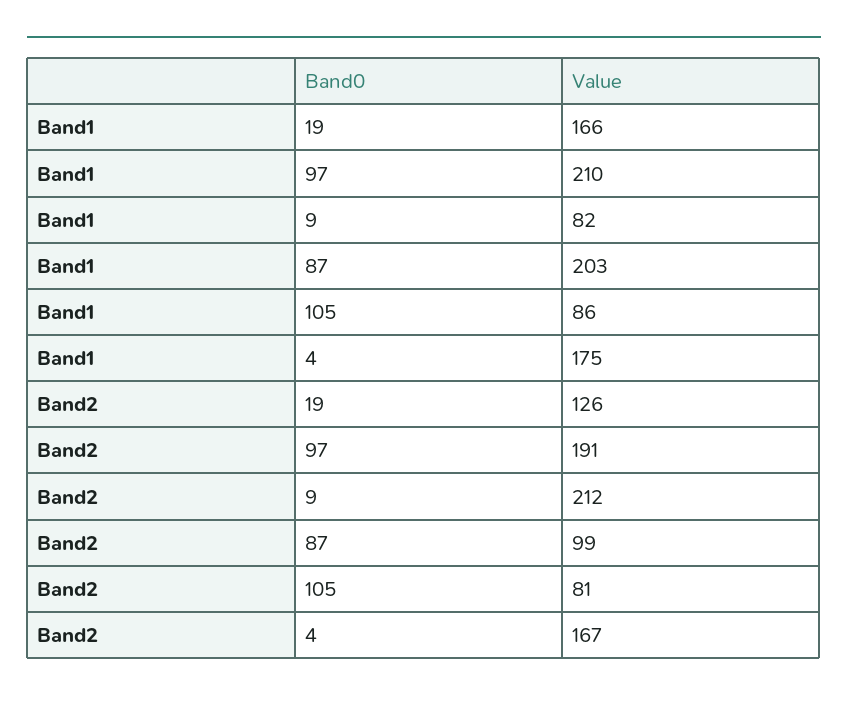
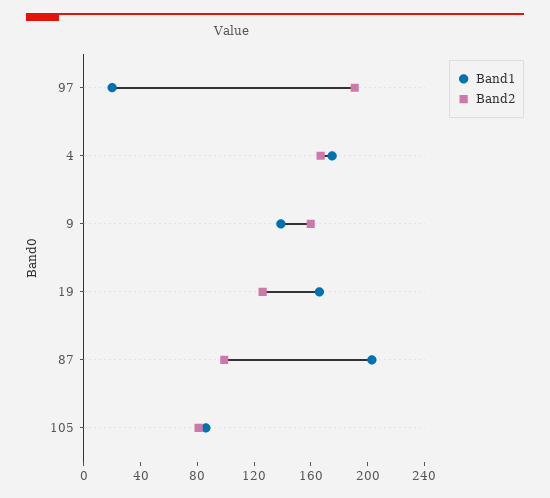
  {
    "Band1": {
      "19": 166,
-     "97": 210,
+     "97": 20,
-     "9": 82,
+     "9": 140,
      "87": 203,
      "105": 86,
      "4": 175
    },
    "Band2": {
      "19": 126,
      "97": 191,
-     "9": 212,
+     "9": 160,
      "87": 99,
      "105": 81,
      "4": 167
    }
  }

